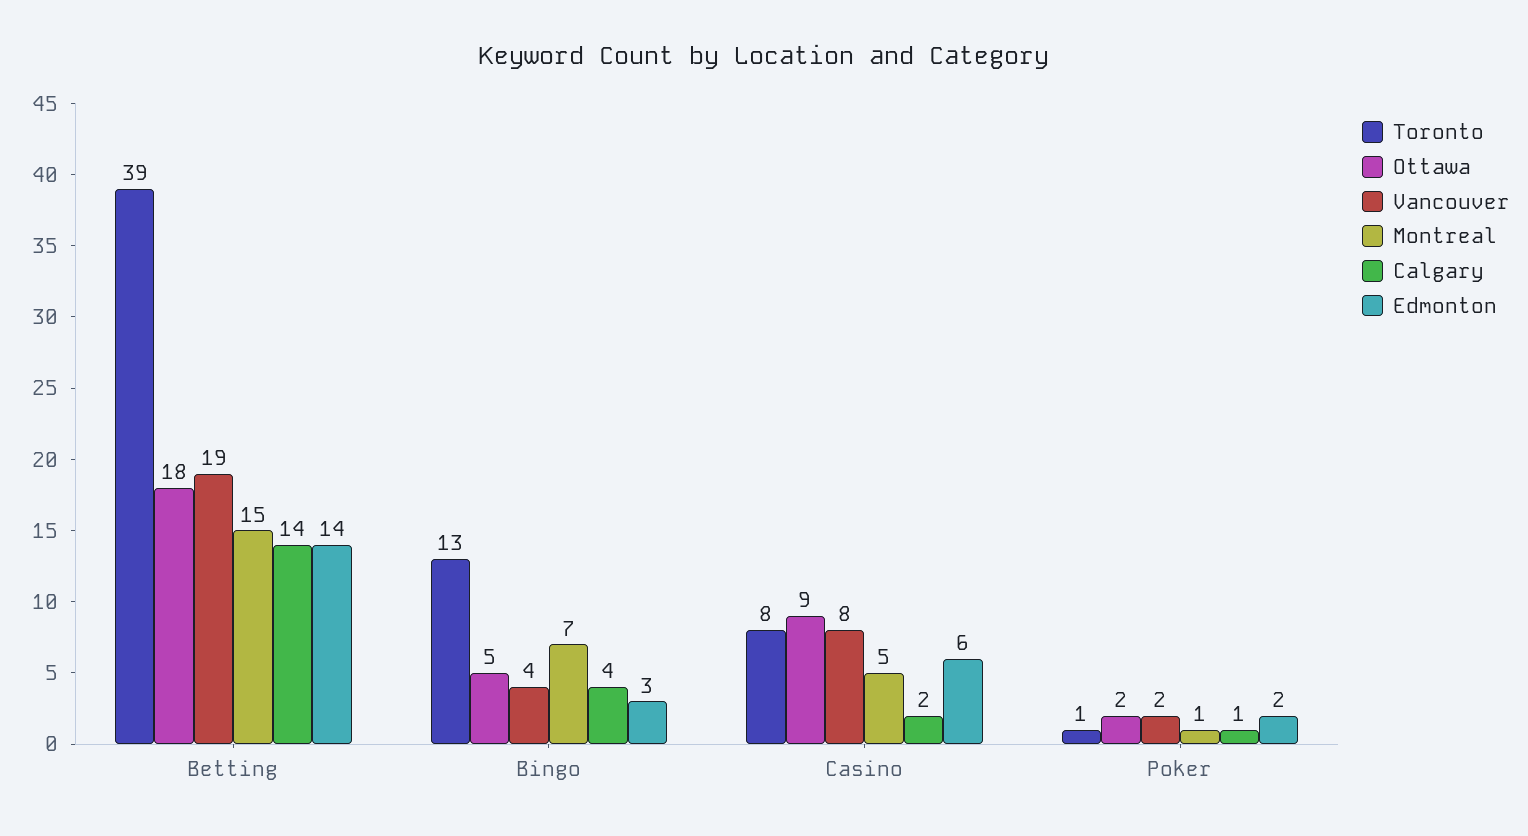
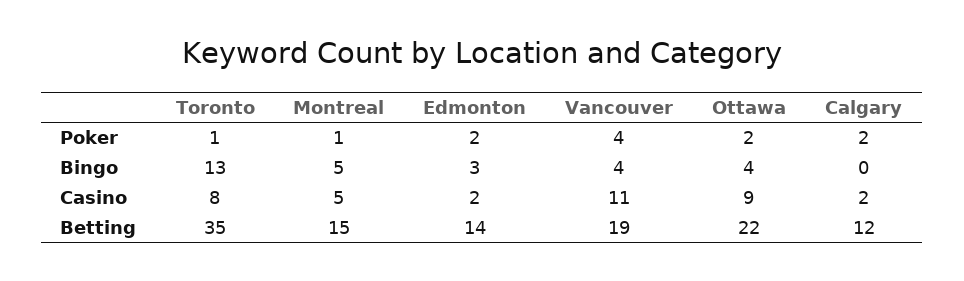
  {
    "Toronto": {
-     "Betting": 39,
+     "Betting": 35,
      "Bingo": 13,
      "Casino": 8,
      "Poker": 1
    },
    "Ottawa": {
-     "Betting": 18,
+     "Betting": 22,
-     "Bingo": 5,
+     "Bingo": 4,
      "Casino": 9,
      "Poker": 2
    },
    "Vancouver": {
      "Betting": 19,
      "Bingo": 4,
-     "Casino": 8,
+     "Casino": 11,
-     "Poker": 2
+     "Poker": 4
    },
    "Montreal": {
      "Betting": 15,
-     "Bingo": 7,
+     "Bingo": 5,
      "Casino": 5,
      "Poker": 1
    },
    "Calgary": {
-     "Betting": 14,
+     "Betting": 12,
-     "Bingo": 4,
+     "Bingo": 0,
      "Casino": 2,
-     "Poker": 1
+     "Poker": 2
    },
    "Edmonton": {
      "Betting": 14,
      "Bingo": 3,
-     "Casino": 6,
+     "Casino": 2,
      "Poker": 2
    }
  }

